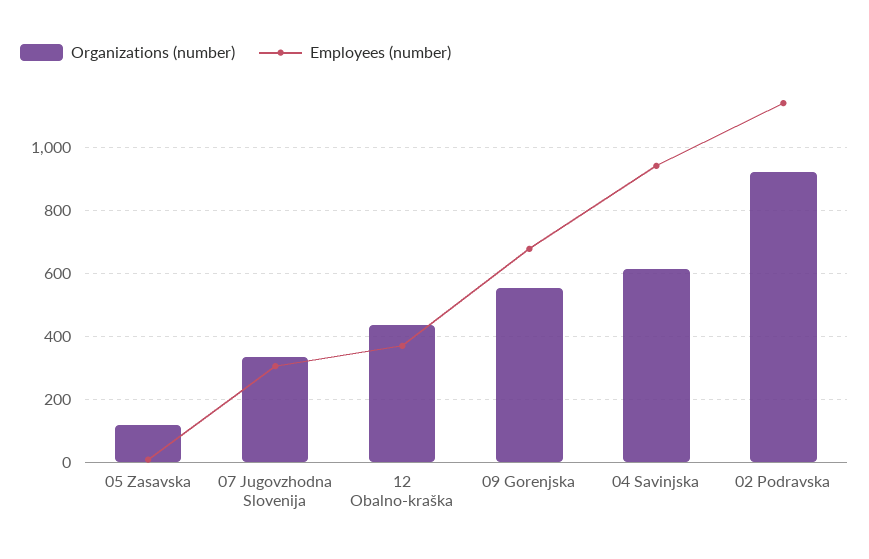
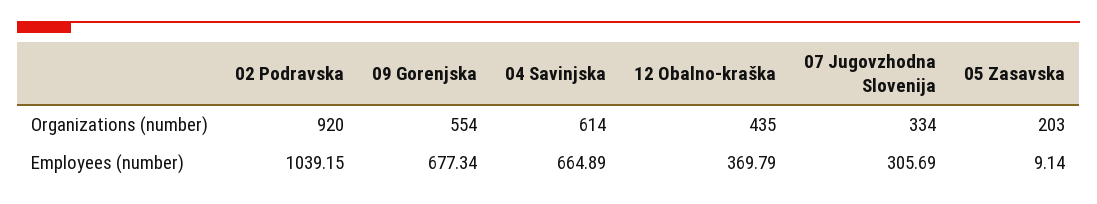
  {
    "Organizations (number)": {
-     "05 Zasavska": 120,
+     "05 Zasavska": 203,
      "07 Jugovzhodna Slovenija": 334,
      "12 Obalno-kraška": 435,
      "09 Gorenjska": 554,
      "04 Savinjska": 614,
      "02 Podravska": 920
    },
    "Employees (number)": {
      "05 Zasavska": 9.14,
      "07 Jugovzhodna Slovenija": 305.69,
      "12 Obalno-kraška": 369.79,
      "09 Gorenjska": 677.34,
-     "04 Savinjska": 940,
+     "04 Savinjska": 664.89,
-     "02 Podravska": 1140
+     "02 Podravska": 1039.15
    }
  }

